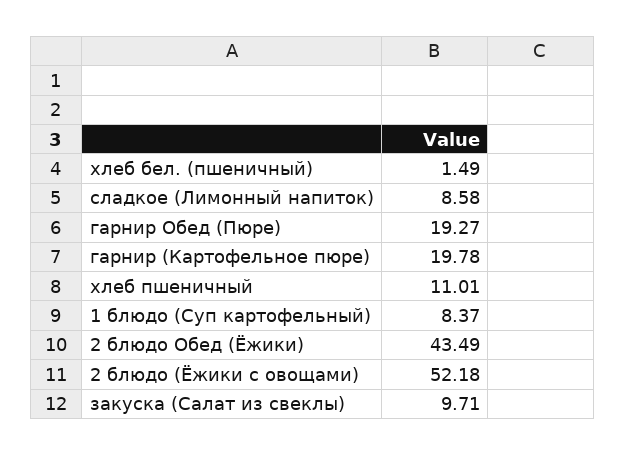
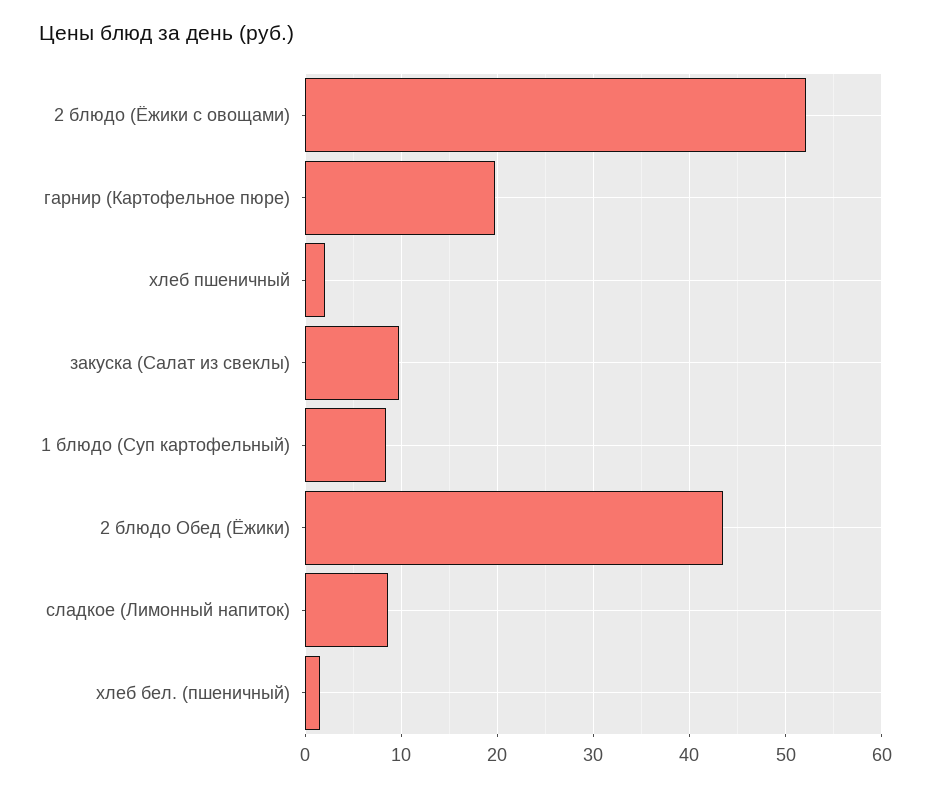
  {
    "хлеб бел. (пшеничный)": 1.49,
    "сладкое (Лимонный напиток)": 8.58,
-   "гарнир Обед (Пюре)": 19.27,
    "гарнир (Картофельное пюре)": 19.78,
-   "хлеб пшеничный": 11.01,
+   "хлеб пшеничный": 2,
    "1 блюдо (Суп картофельный)": 8.37,
    "2 блюдо Обед (Ёжики)": 43.49,
    "2 блюдо (Ёжики с овощами)": 52.18,
    "закуска (Салат из свеклы)": 9.71
  }

